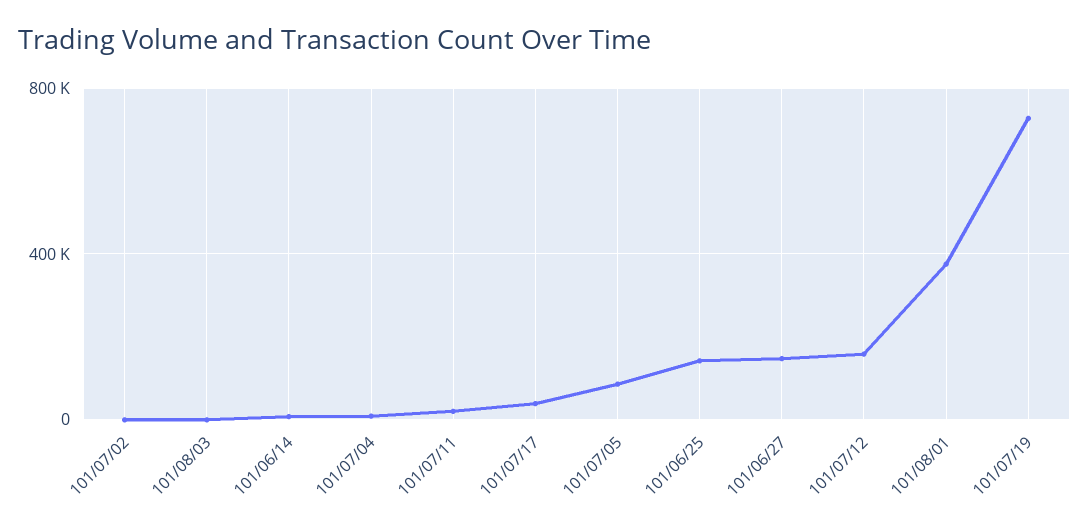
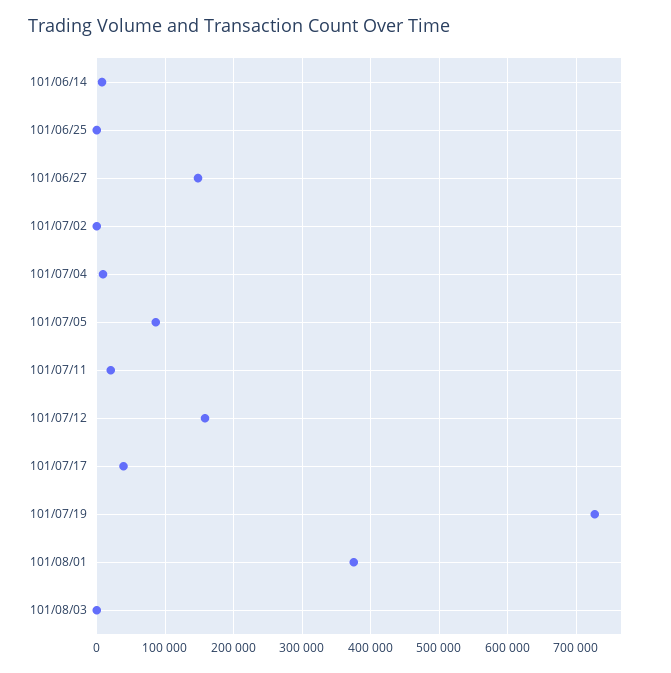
  {
    "101/07/02": 0,
    "101/08/03": 0,
    "101/06/14": 10000,
    "101/07/04": 10000,
    "101/07/11": 20000,
    "101/07/17": 40000,
    "101/07/05": 90000,
-   "101/06/25": 150000,
+   "101/06/25": 0,
    "101/06/27": 150000,
    "101/07/12": 160000,
    "101/08/01": 380000,
    "101/07/19": 730000
  }

